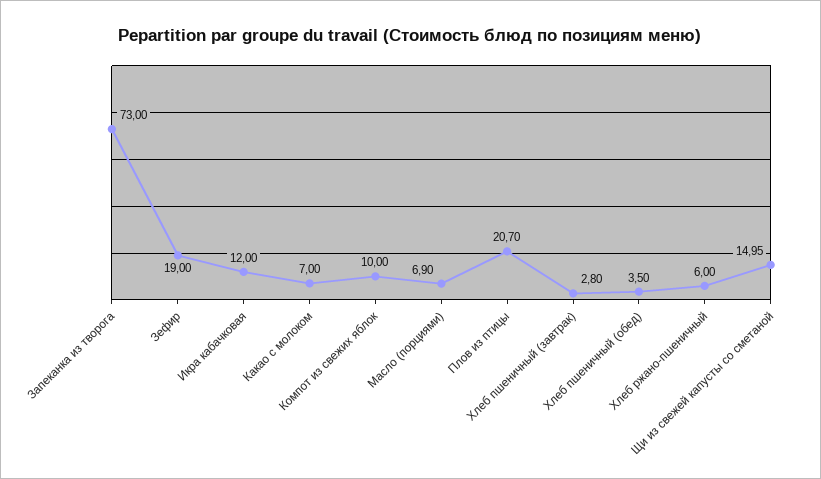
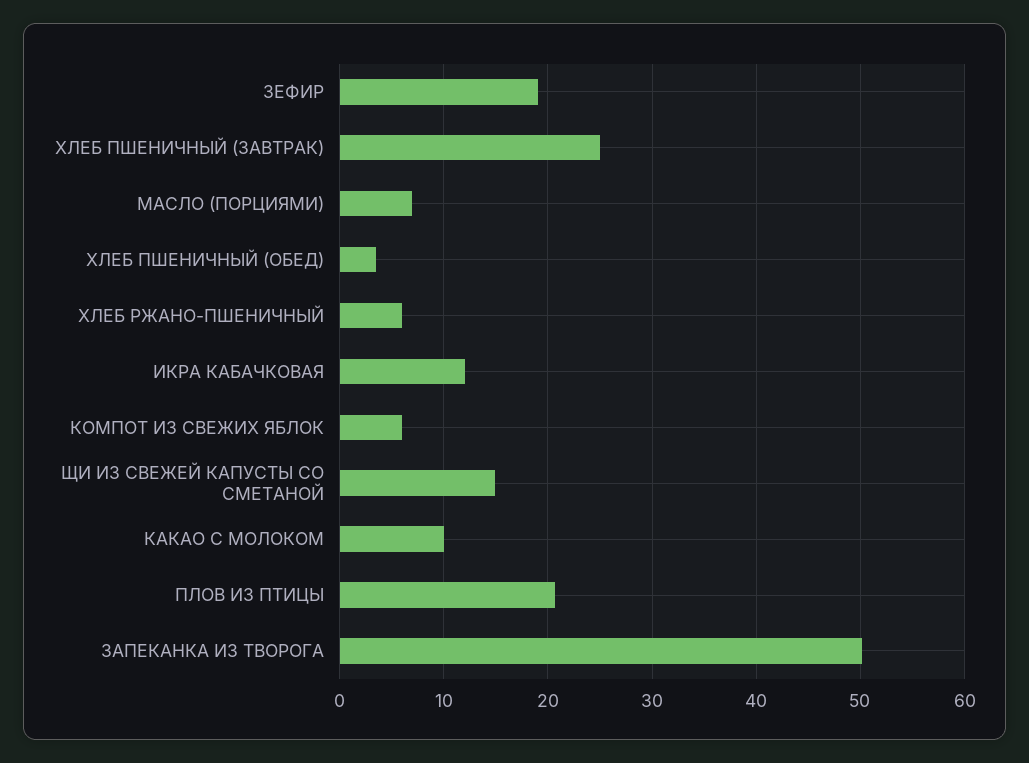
  {
-   "Запеканка из творога": 73,
+   "Запеканка из творога": 50,
    "Зефир": 19,
    "Икра кабачковая": 12,
-   "Какао с молоком": 7,
+   "Какао с молоком": 10,
-   "Компот из свежих яблок": 10,
+   "Компот из свежих яблок": 6,
    "Масло (порциями)": 6.9,
    "Плов из птицы": 20.7,
-   "Хлеб пшеничный (завтрак)": 2.8,
+   "Хлеб пшеничный (завтрак)": 25,
    "Хлеб пшеничный (обед)": 3.5,
    "Хлеб ржано-пшеничный": 6,
    "Щи из свежей капусты со сметаной": 14.95
  }

